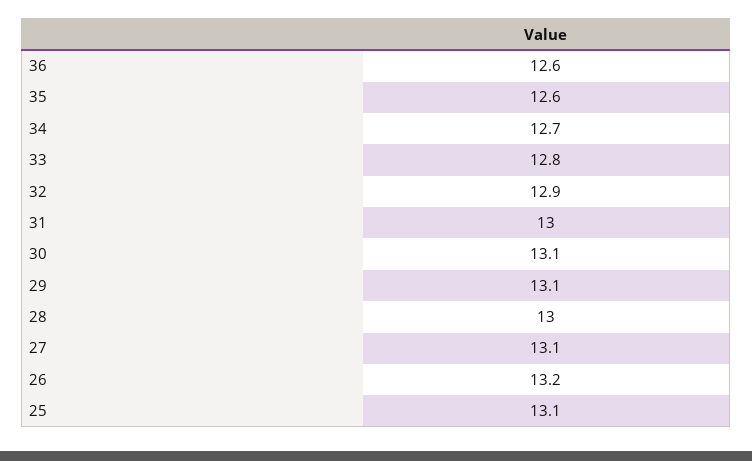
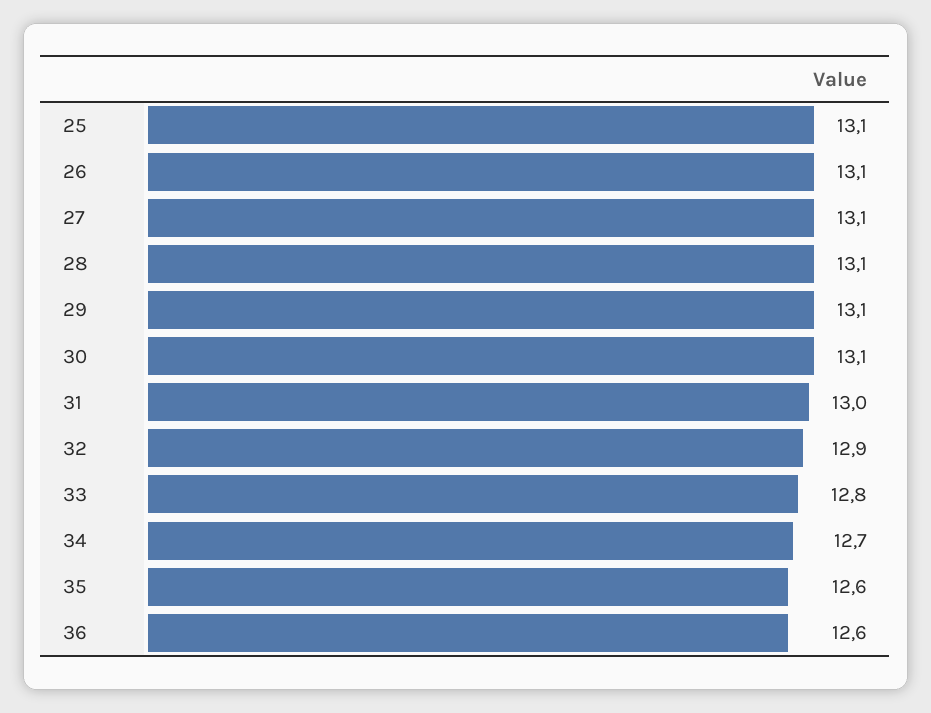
  {
    "36": 12.6,
    "35": 12.6,
    "34": 12.7,
    "33": 12.8,
    "32": 12.9,
    "31": 13,
    "30": 13.1,
    "29": 13.1,
-   "28": 13,
+   "28": 13.1,
    "27": 13.1,
-   "26": 13.2,
+   "26": 13.1,
    "25": 13.1
  }

